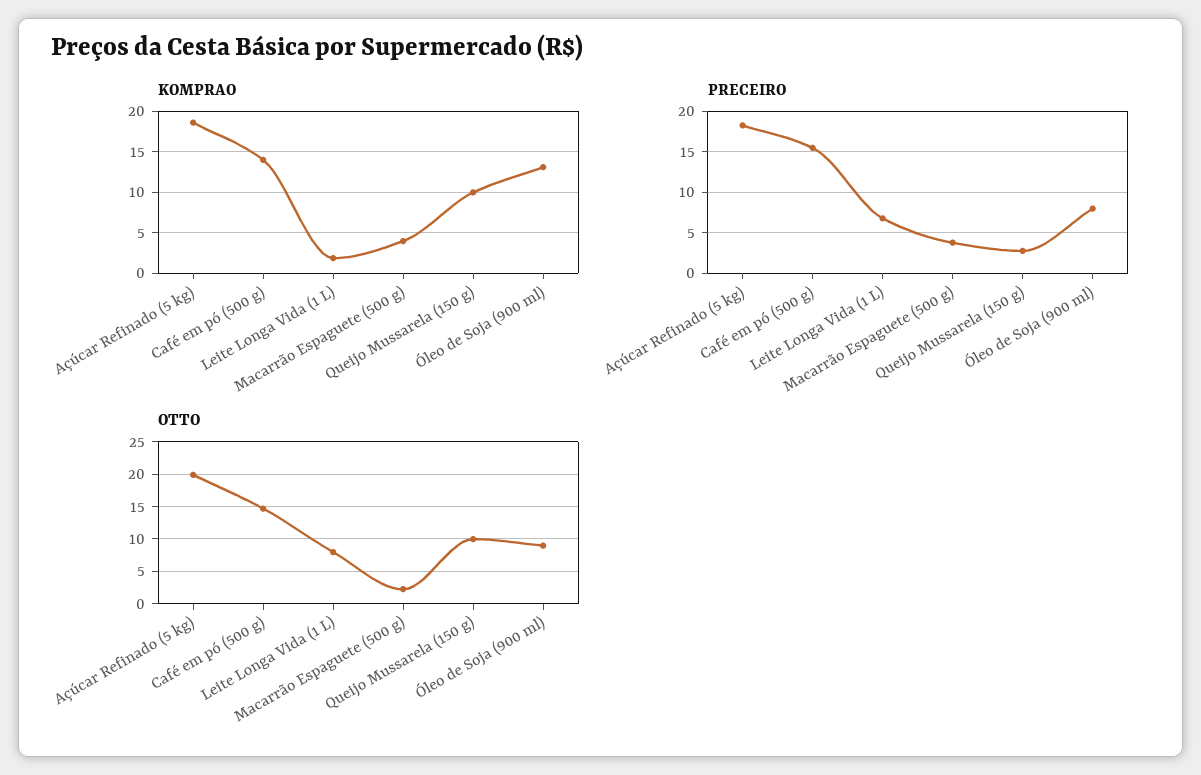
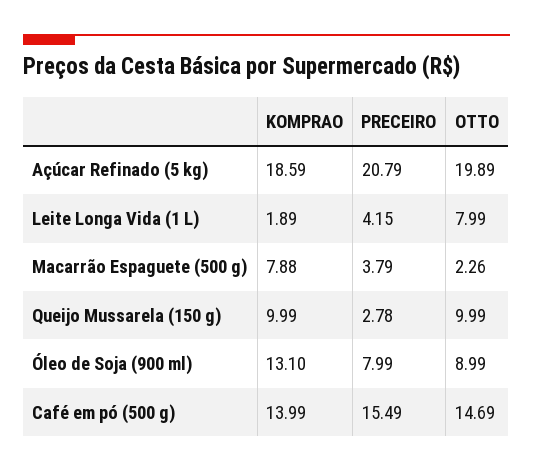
  {
    "KOMPRAO": {
      "Açúcar Refinado (5 kg)": 18.59,
      "Café em pó (500 g)": 13.99,
      "Leite Longa Vida (1 L)": 1.89,
-     "Macarrão Espaguete (500 g)": 4,
+     "Macarrão Espaguete (500 g)": 7.88,
      "Queijo Mussarela (150 g)": 9.99,
      "Óleo de Soja (900 ml)": 13.1
    },
    "PRECEIRO": {
-     "Açúcar Refinado (5 kg)": 18,
+     "Açúcar Refinado (5 kg)": 20.79,
      "Café em pó (500 g)": 15.49,
-     "Leite Longa Vida (1 L)": 7,
+     "Leite Longa Vida (1 L)": 4.15,
      "Macarrão Espaguete (500 g)": 3.79,
      "Queijo Mussarela (150 g)": 2.78,
      "Óleo de Soja (900 ml)": 7.99
    },
    "OTTO": {
      "Açúcar Refinado (5 kg)": 19.89,
      "Café em pó (500 g)": 14.69,
      "Leite Longa Vida (1 L)": 7.99,
      "Macarrão Espaguete (500 g)": 2.26,
      "Queijo Mussarela (150 g)": 9.99,
      "Óleo de Soja (900 ml)": 8.99
    }
  }

